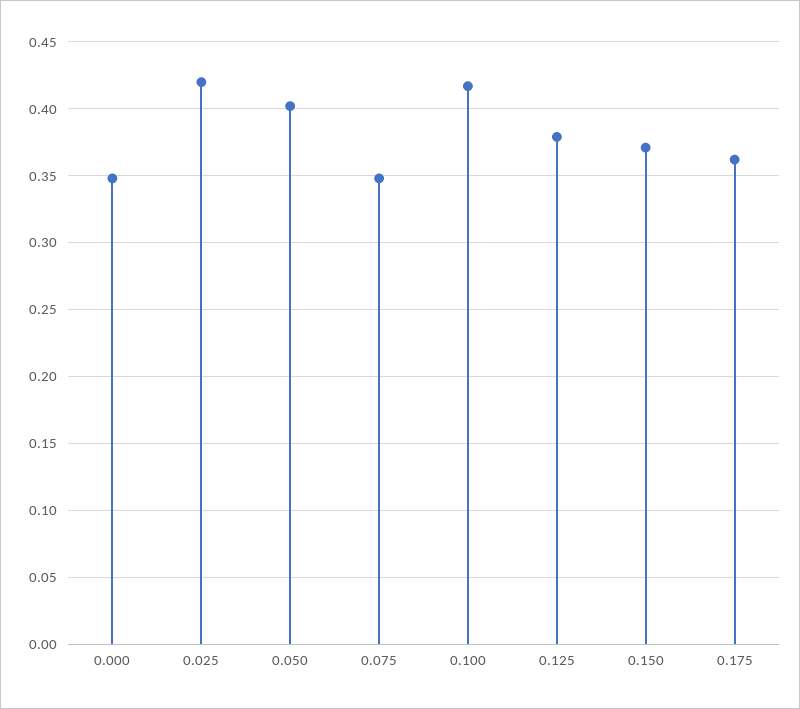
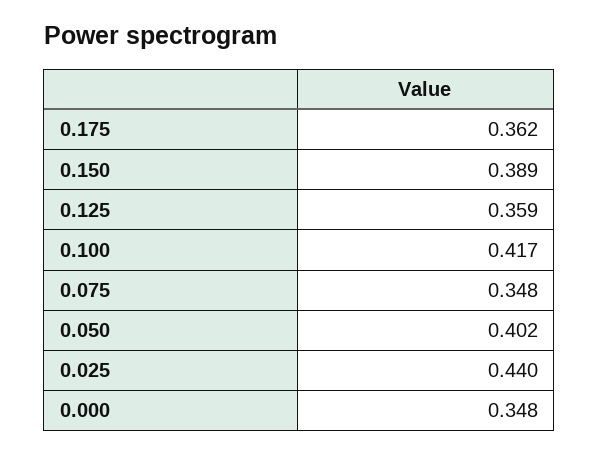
  {
    "0.000": 0.348,
-   "0.025": 0.42,
+   "0.025": 0.44,
    "0.050": 0.402,
    "0.075": 0.348,
    "0.100": 0.417,
-   "0.125": 0.38,
+   "0.125": 0.359,
-   "0.150": 0.37,
+   "0.150": 0.389,
    "0.175": 0.362
  }

